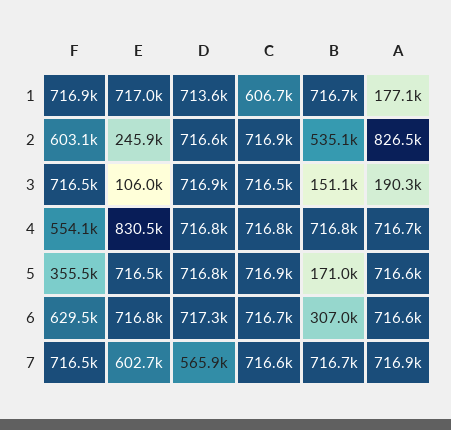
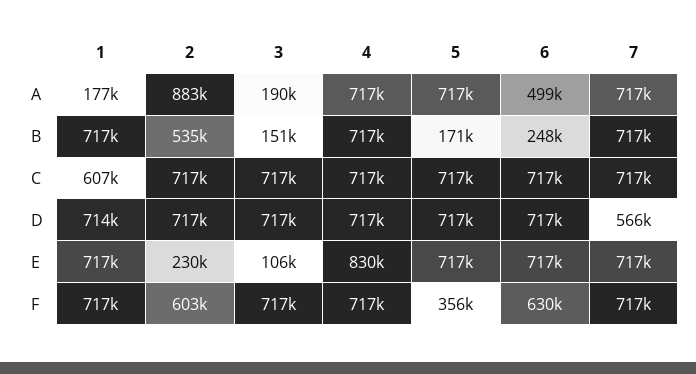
  {
    "F": {
      "1": 716900,
      "2": 603100,
      "3": 716500,
-     "4": 554100,
+     "4": 717000,
      "5": 355500,
      "6": 629500,
      "7": 716500
    },
    "E": {
      "1": 717000,
-     "2": 245900,
+     "2": 230000,
      "3": 106000,
      "4": 830500,
      "5": 716500,
      "6": 716800,
-     "7": 602700
+     "7": 717000
    },
    "D": {
      "1": 713600,
      "2": 716600,
      "3": 716900,
      "4": 716800,
      "5": 716800,
      "6": 717300,
      "7": 565900
    },
    "C": {
      "1": 606700,
      "2": 716900,
      "3": 716500,
      "4": 716800,
      "5": 716900,
      "6": 716700,
      "7": 716600
    },
    "B": {
      "1": 716700,
      "2": 535100,
      "3": 151100,
      "4": 716800,
      "5": 171000,
-     "6": 307000,
+     "6": 248000,
      "7": 716700
    },
    "A": {
      "1": 177100,
-     "2": 826500,
+     "2": 883000,
      "3": 190300,
      "4": 716700,
      "5": 716600,
-     "6": 716600,
+     "6": 499000,
      "7": 716900
    }
  }

